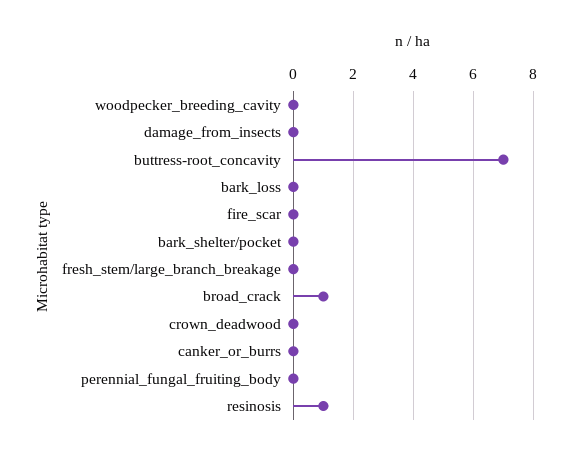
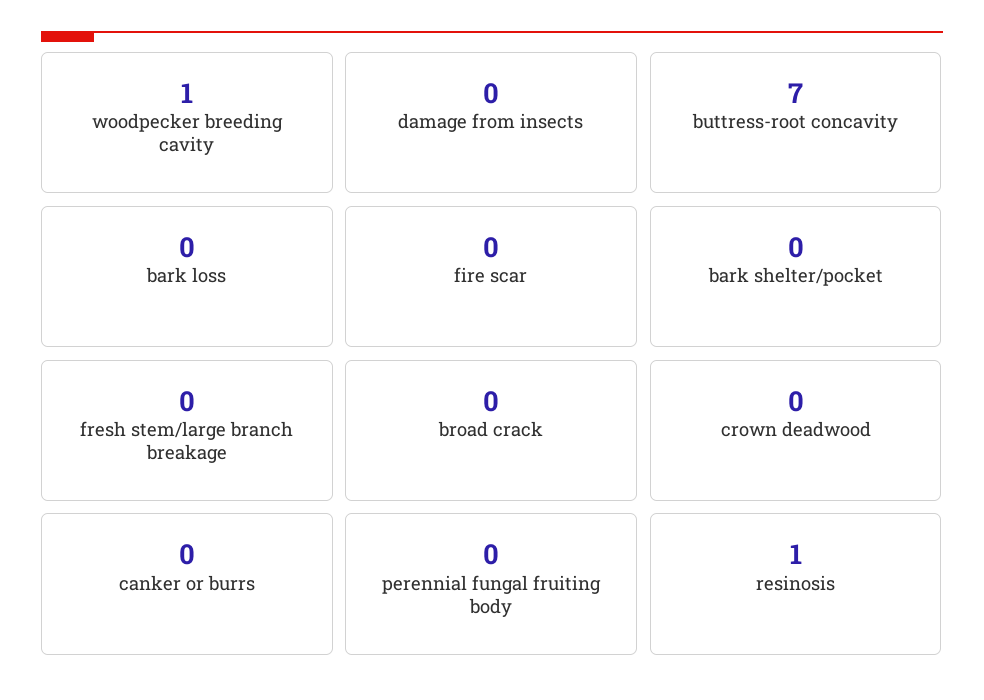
  {
-   "woodpecker_breeding_cavity": 0,
+   "woodpecker_breeding_cavity": 1,
    "damage_from_insects": 0,
    "buttress-root_concavity": 7,
    "bark_loss": 0,
    "fire_scar": 0,
    "bark_shelter/pocket": 0,
    "fresh_stem/large_branch_breakage": 0,
-   "broad_crack": 1,
+   "broad_crack": 0,
    "crown_deadwood": 0,
    "canker_or_burrs": 0,
    "perennial_fungal_fruiting_body": 0,
    "resinosis": 1
  }

